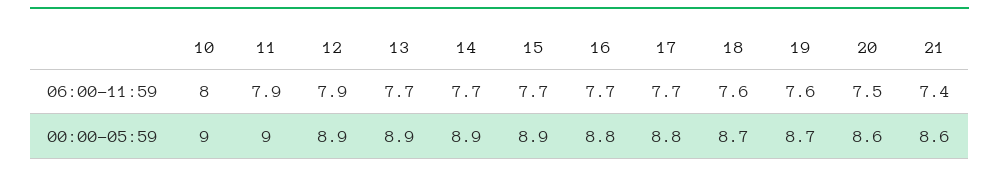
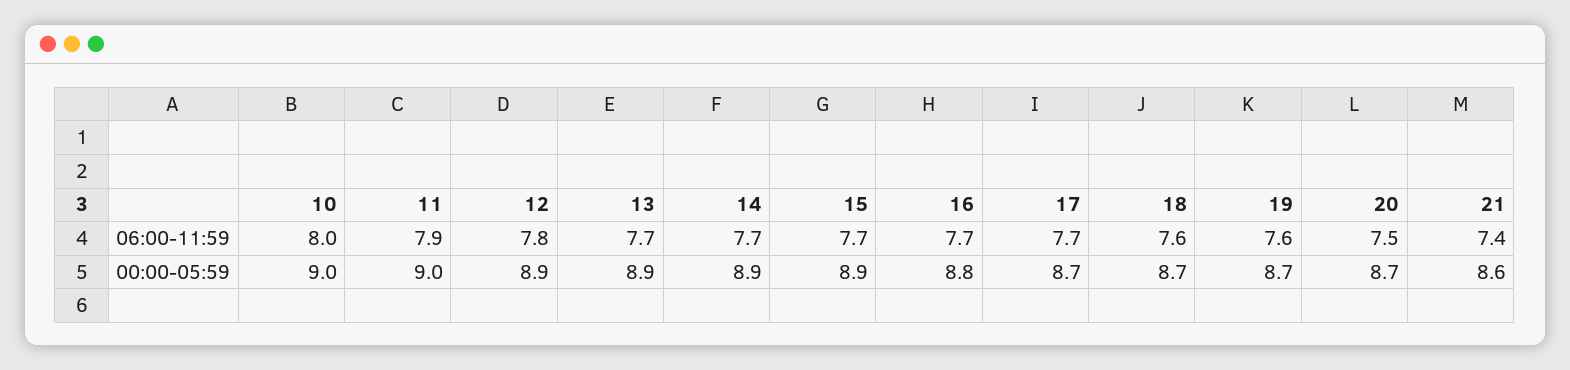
  {
    "10": {
      "06:00-11:59": 8,
      "00:00-05:59": 9
    },
    "11": {
      "06:00-11:59": 7.9,
      "00:00-05:59": 9
    },
    "12": {
-     "06:00-11:59": 7.9,
+     "06:00-11:59": 7.8,
      "00:00-05:59": 8.9
    },
    "13": {
      "06:00-11:59": 7.7,
      "00:00-05:59": 8.9
    },
    "14": {
      "06:00-11:59": 7.7,
      "00:00-05:59": 8.9
    },
    "15": {
      "06:00-11:59": 7.7,
      "00:00-05:59": 8.9
    },
    "16": {
      "06:00-11:59": 7.7,
      "00:00-05:59": 8.8
    },
    "17": {
      "06:00-11:59": 7.7,
-     "00:00-05:59": 8.8
+     "00:00-05:59": 8.7
    },
    "18": {
      "06:00-11:59": 7.6,
      "00:00-05:59": 8.7
    },
    "19": {
      "06:00-11:59": 7.6,
      "00:00-05:59": 8.7
    },
    "20": {
      "06:00-11:59": 7.5,
-     "00:00-05:59": 8.6
+     "00:00-05:59": 8.7
    },
    "21": {
      "06:00-11:59": 7.4,
      "00:00-05:59": 8.6
    }
  }

